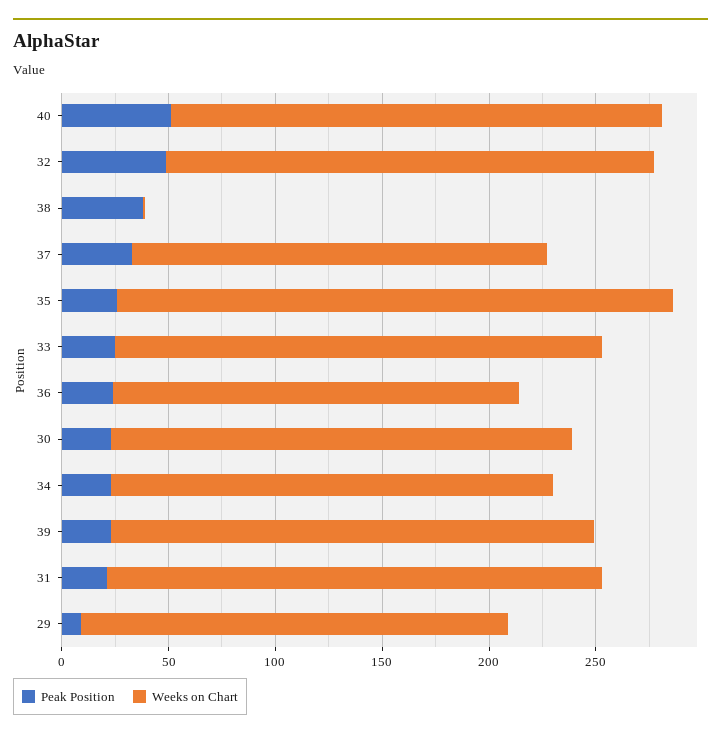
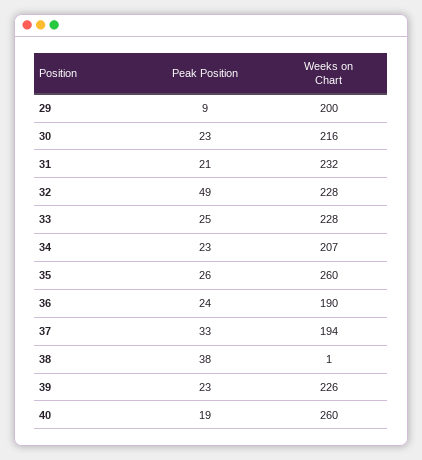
  {
    "Peak Position": {
-     "40": 50,
+     "40": 19,
      "32": 49,
      "38": 38,
      "37": 33,
      "35": 26,
      "33": 25,
      "36": 24,
      "30": 23,
      "34": 23,
      "39": 23,
      "31": 21,
      "29": 9
    },
    "Weeks on Chart": {
-     "40": 230,
+     "40": 260,
      "32": 228,
      "38": 1,
      "37": 194,
      "35": 260,
      "33": 228,
      "36": 190,
      "30": 216,
      "34": 207,
      "39": 226,
      "31": 232,
      "29": 200
    }
  }

